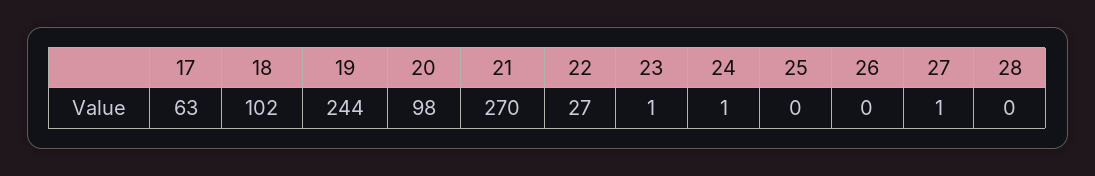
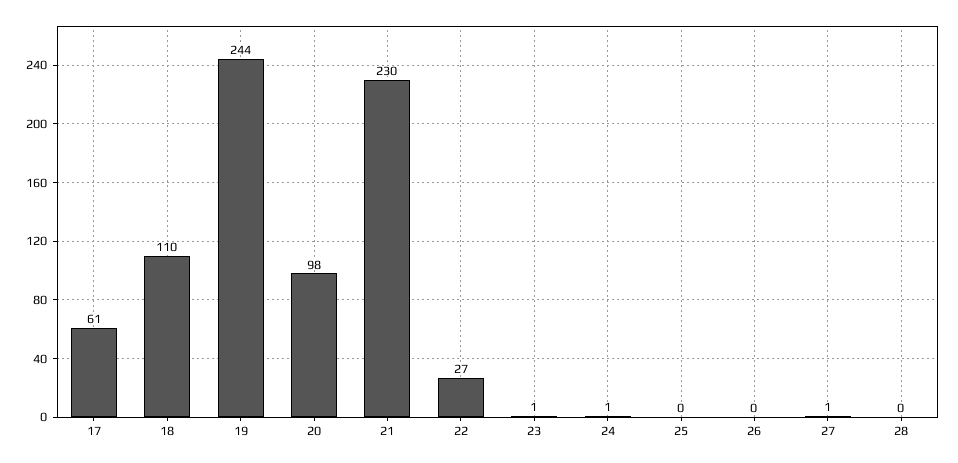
  {
-   "17": 63,
+   "17": 61,
-   "18": 102,
+   "18": 110,
    "19": 244,
    "20": 98,
-   "21": 270,
+   "21": 230,
    "22": 27,
    "23": 1,
    "24": 1,
    "25": 0,
    "26": 0,
    "27": 1,
    "28": 0
  }

